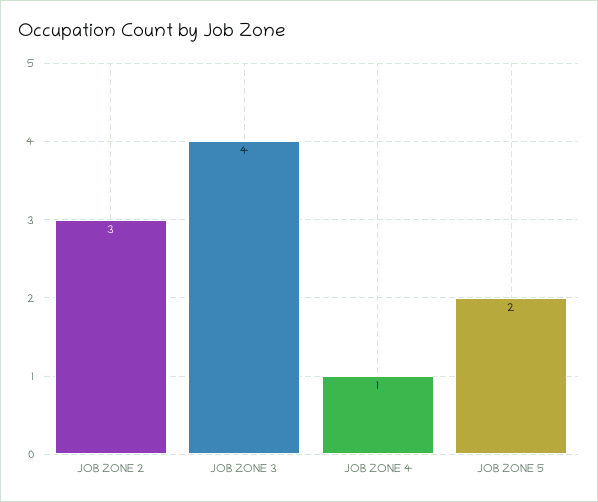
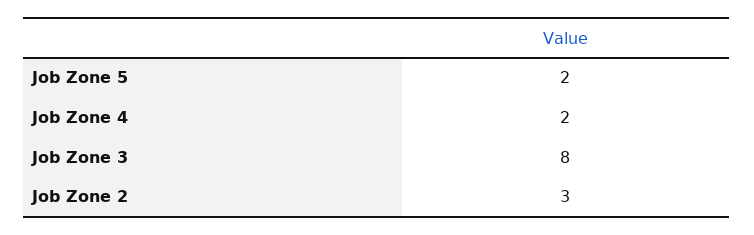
  {
    "JOB ZONE 2": 3,
-   "JOB ZONE 3": 4,
+   "JOB ZONE 3": 8,
-   "JOB ZONE 4": 1,
+   "JOB ZONE 4": 2,
    "JOB ZONE 5": 2
  }

